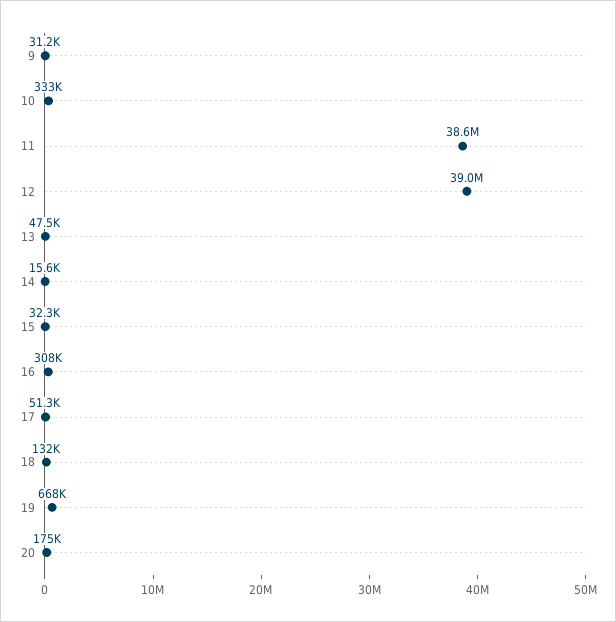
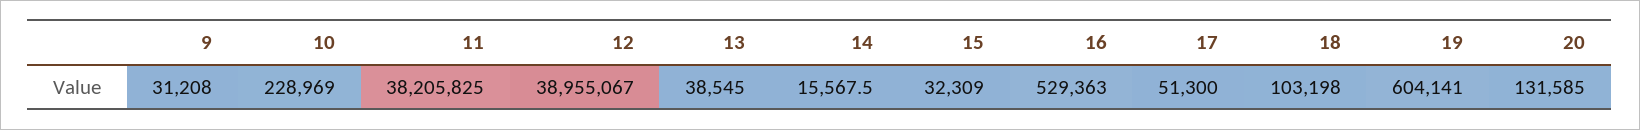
  {
    "9": 31208,
-   "10": 333000,
+   "10": 228969,
-   "11": 38600000,
+   "11": 38205825,
    "12": 38955067,
-   "13": 47500,
+   "13": 38545,
    "14": 15567.5,
    "15": 32309,
-   "16": 308000,
+   "16": 529363,
    "17": 51300,
-   "18": 132000,
+   "18": 103198,
-   "19": 668000,
+   "19": 604141,
-   "20": 175000
+   "20": 131585
  }

